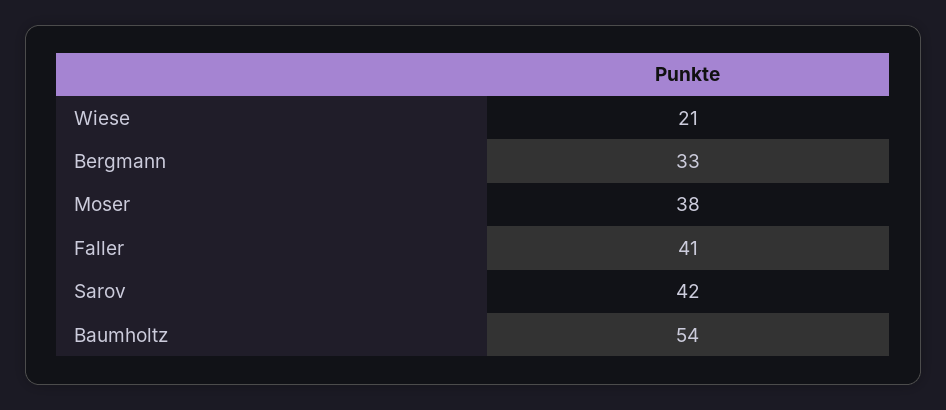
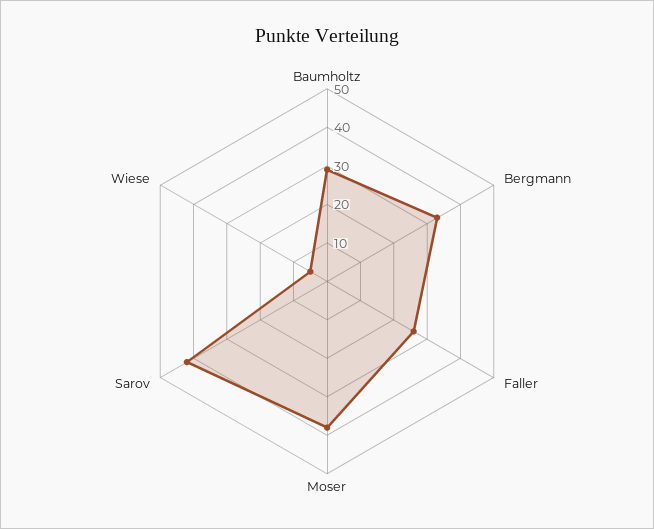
  {
-   "Wiese": 21,
+   "Wiese": 5,
    "Bergmann": 33,
    "Moser": 38,
-   "Faller": 41,
+   "Faller": 25,
    "Sarov": 42,
-   "Baumholtz": 54
+   "Baumholtz": 30
  }

